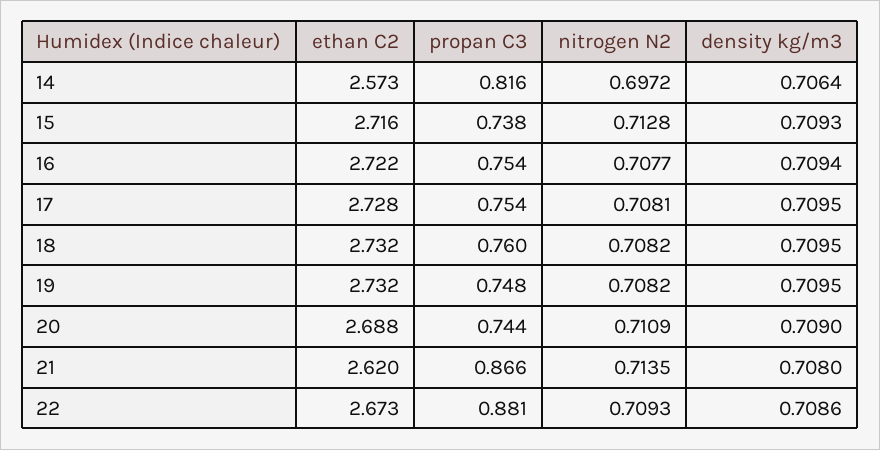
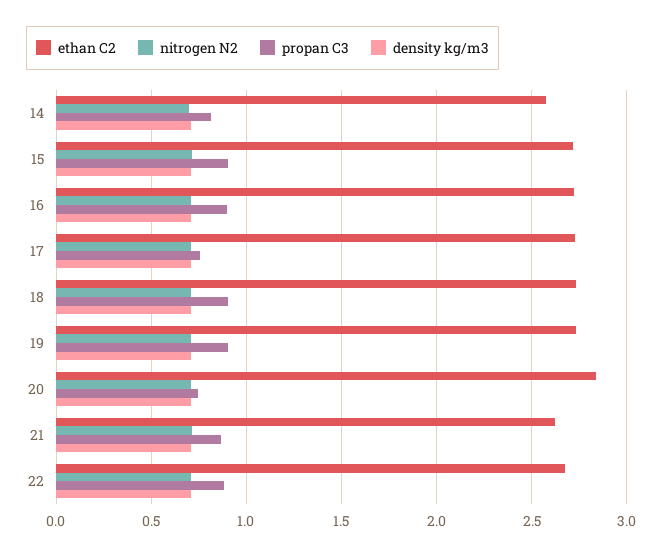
  {
    "ethan C2": {
      "14": 2.573,
      "15": 2.716,
      "16": 2.722,
      "17": 2.728,
      "18": 2.732,
      "19": 2.732,
-     "20": 2.688,
+     "20": 2.85,
      "21": 2.62,
      "22": 2.673
    },
    "propan C3": {
      "14": 0.816,
-     "15": 0.738,
+     "15": 0.9,
-     "16": 0.754,
+     "16": 0.9,
      "17": 0.754,
-     "18": 0.76,
+     "18": 0.9,
-     "19": 0.748,
+     "19": 0.9,
      "20": 0.744,
      "21": 0.866,
      "22": 0.881
    },
    "nitrogen N2": {
      "14": 0.6972,
      "15": 0.7128,
      "16": 0.7077,
      "17": 0.7081,
      "18": 0.7082,
      "19": 0.7082,
      "20": 0.7109,
      "21": 0.7135,
      "22": 0.7093
    },
    "density kg/m3": {
      "14": 0.7064,
      "15": 0.7093,
      "16": 0.7094,
      "17": 0.7095,
      "18": 0.7095,
      "19": 0.7095,
      "20": 0.709,
      "21": 0.708,
      "22": 0.7086
    }
  }

